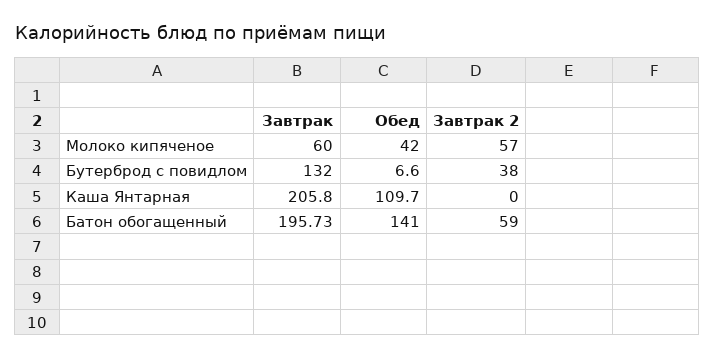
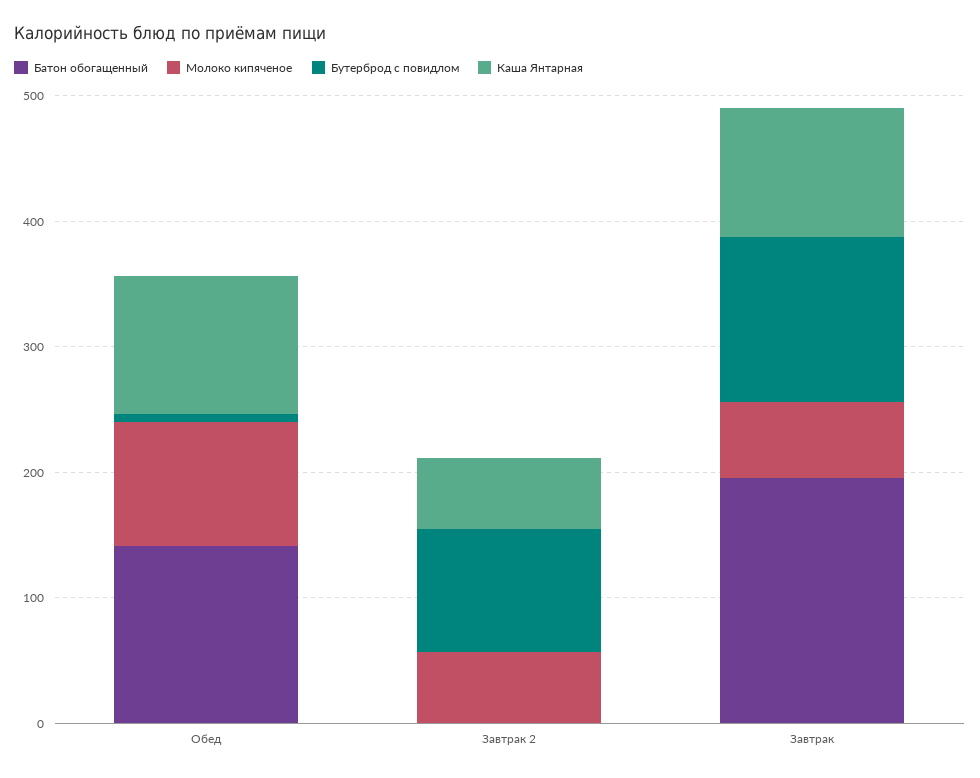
  {
    "Молоко кипяченое": {
      "Завтрак": 60,
-     "Обед": 42,
+     "Обед": 100,
      "Завтрак 2": 57
    },
    "Бутерброд с повидлом": {
      "Завтрак": 132,
      "Обед": 6.6,
-     "Завтрак 2": 38
+     "Завтрак 2": 100
    },
    "Каша Янтарная": {
-     "Завтрак": 205.8,
+     "Завтрак": 100,
      "Обед": 109.7,
-     "Завтрак 2": 0
+     "Завтрак 2": 60
    },
    "Батон обогащенный": {
      "Завтрак": 195.73,
      "Обед": 141,
-     "Завтрак 2": 59
+     "Завтрак 2": 0
    }
  }

